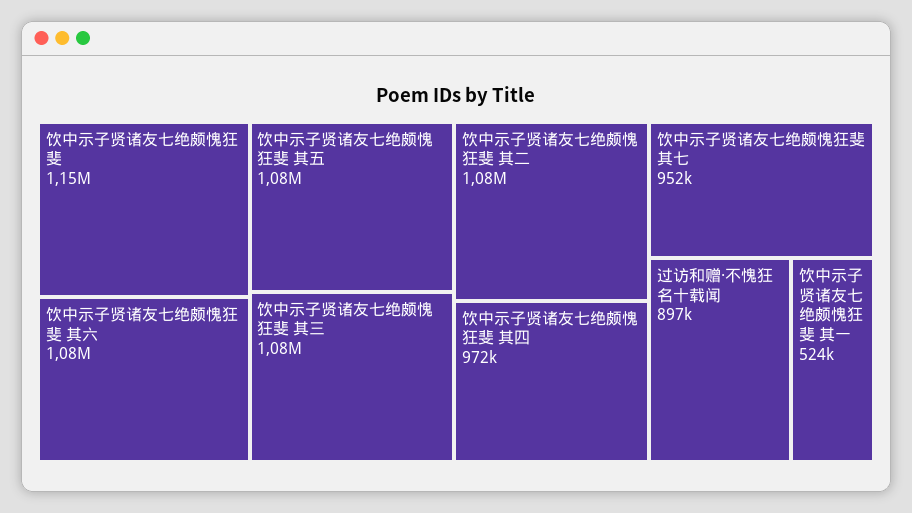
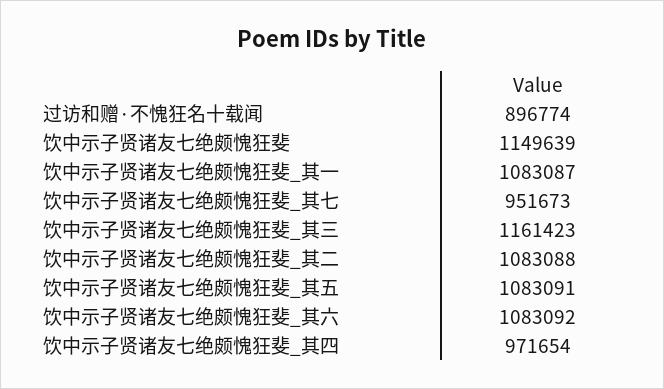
  {
    "饮中示子贤诸友七绝颇愧狂斐": 1149639,
    "饮中示子贤诸友七绝颇愧狂斐 其六": 1083092,
    "饮中示子贤诸友七绝颇愧狂斐 其五": 1083091,
-   "饮中示子贤诸友七绝颇愧狂斐 其三": 1080000,
+   "饮中示子贤诸友七绝颇愧狂斐 其三": 1161423,
    "饮中示子贤诸友七绝颇愧狂斐 其二": 1083088,
    "饮中示子贤诸友七绝颇愧狂斐 其四": 971654,
    "饮中示子贤诸友七绝颇愧狂斐 其七": 951673,
    "过访和赠·不愧狂名十载闻": 896774,
-   "饮中示子贤诸友七绝颇愧狂斐 其一": 524000
+   "饮中示子贤诸友七绝颇愧狂斐 其一": 1083087
  }

